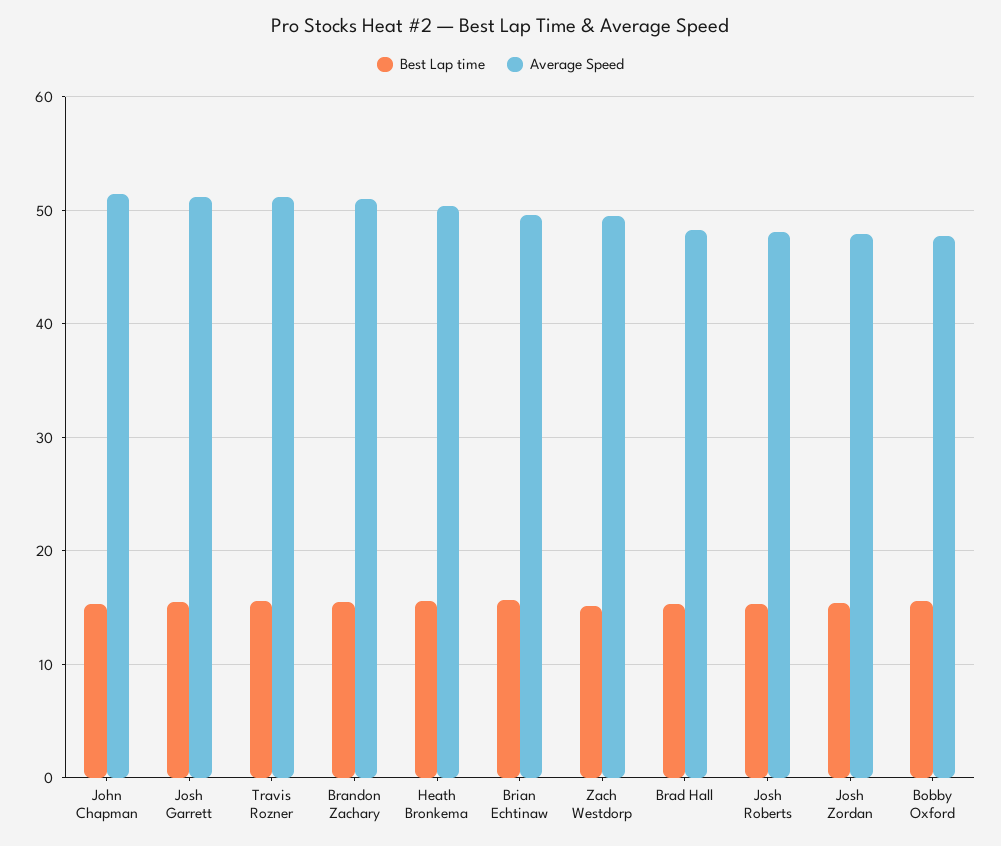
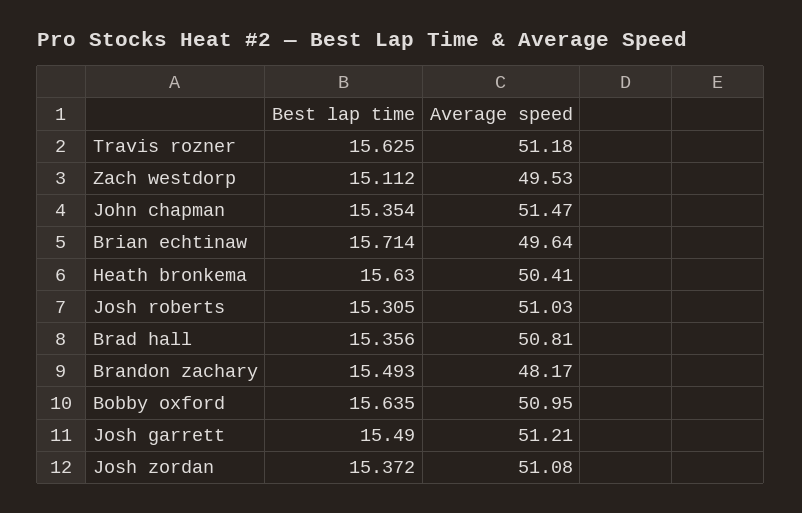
  {
    "Best Lap time": {
      "John Chapman": 15.354,
      "Josh Garrett": 15.49,
      "Travis Rozner": 15.625,
      "Brandon Zachary": 15.493,
      "Heath Bronkema": 15.63,
      "Brian Echtinaw": 15.714,
      "Zach Westdorp": 15.112,
      "Brad Hall": 15.356,
      "Josh Roberts": 15.305,
      "Josh Zordan": 15.372,
      "Bobby Oxford": 15.635
    },
    "Average Speed": {
      "John Chapman": 51.47,
      "Josh Garrett": 51.21,
      "Travis Rozner": 51.18,
-     "Brandon Zachary": 51,
+     "Brandon Zachary": 48.17,
      "Heath Bronkema": 50.41,
      "Brian Echtinaw": 49.64,
      "Zach Westdorp": 49.53,
-     "Brad Hall": 48,
+     "Brad Hall": 50.81,
-     "Josh Roberts": 48,
+     "Josh Roberts": 51.03,
-     "Josh Zordan": 48,
+     "Josh Zordan": 51.08,
-     "Bobby Oxford": 48
+     "Bobby Oxford": 50.95
    }
  }

